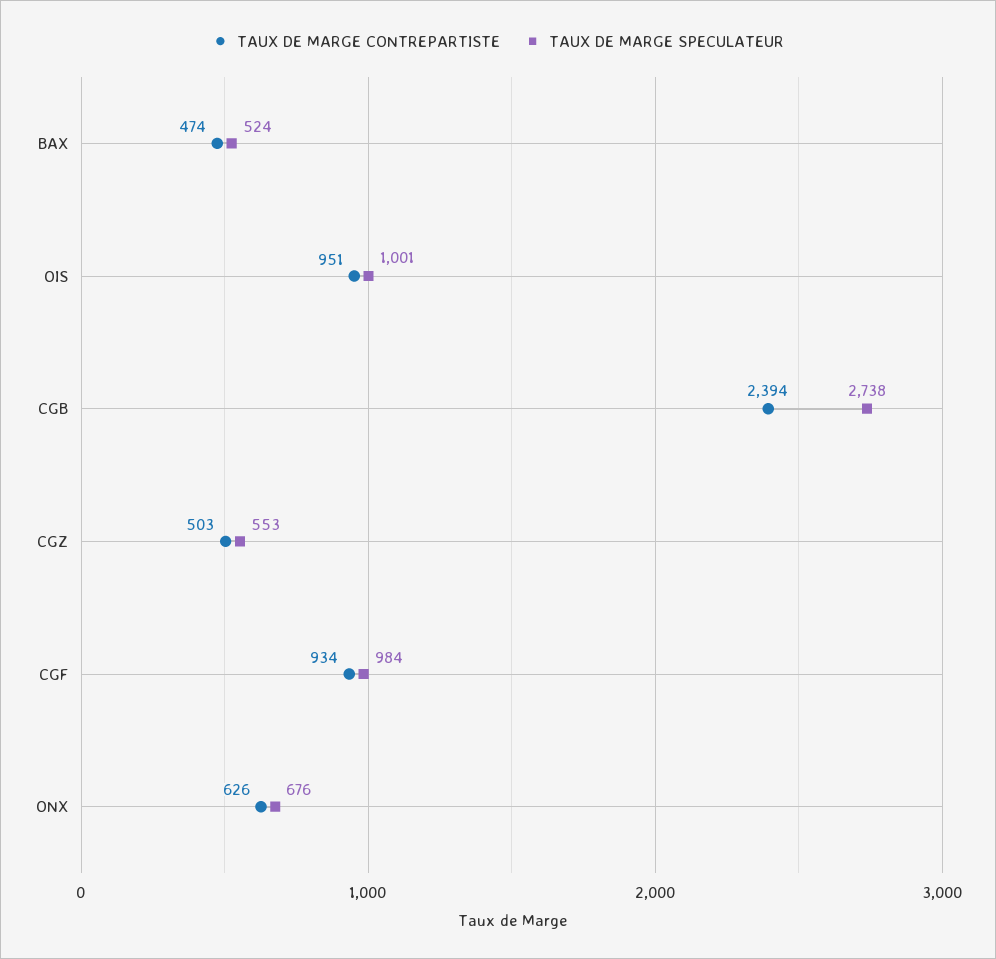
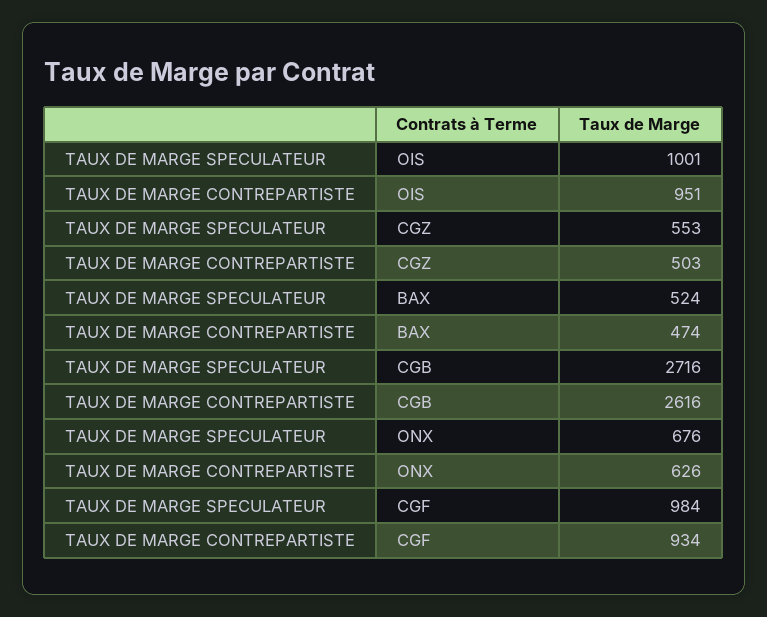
  {
    "TAUX DE MARGE CONTREPARTISTE": {
      "BAX": 474,
      "OIS": 951,
-     "CGB": 2394,
+     "CGB": 2616,
      "CGZ": 503,
      "CGF": 934,
      "ONX": 626
    },
    "TAUX DE MARGE SPECULATEUR": {
      "BAX": 524,
      "OIS": 1001,
-     "CGB": 2738,
+     "CGB": 2716,
      "CGZ": 553,
      "CGF": 984,
      "ONX": 676
    }
  }

